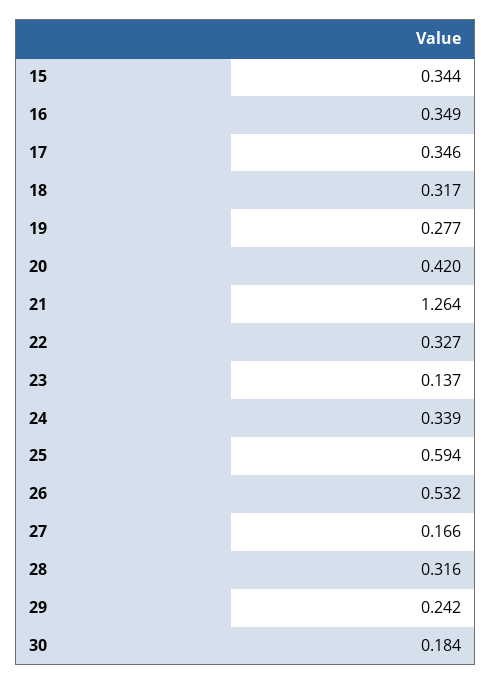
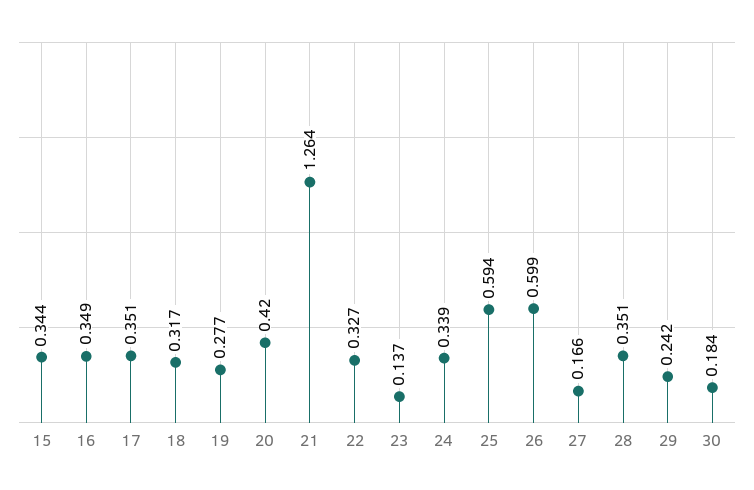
  {
    "15": 0.344,
    "16": 0.349,
-   "17": 0.346,
+   "17": 0.351,
    "18": 0.317,
    "19": 0.277,
    "20": 0.42,
    "21": 1.264,
    "22": 0.327,
    "23": 0.137,
    "24": 0.339,
    "25": 0.594,
-   "26": 0.532,
+   "26": 0.599,
    "27": 0.166,
-   "28": 0.316,
+   "28": 0.351,
    "29": 0.242,
    "30": 0.184
  }

